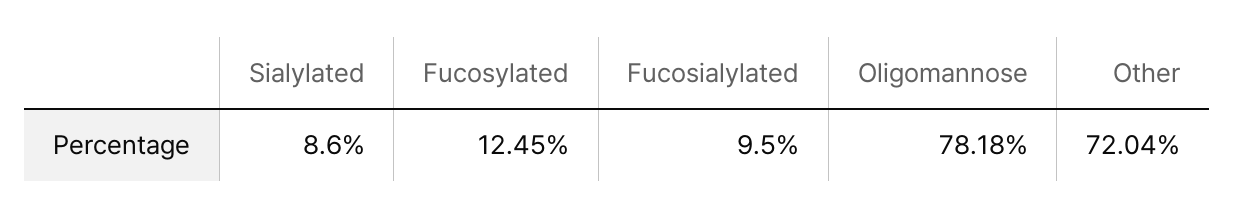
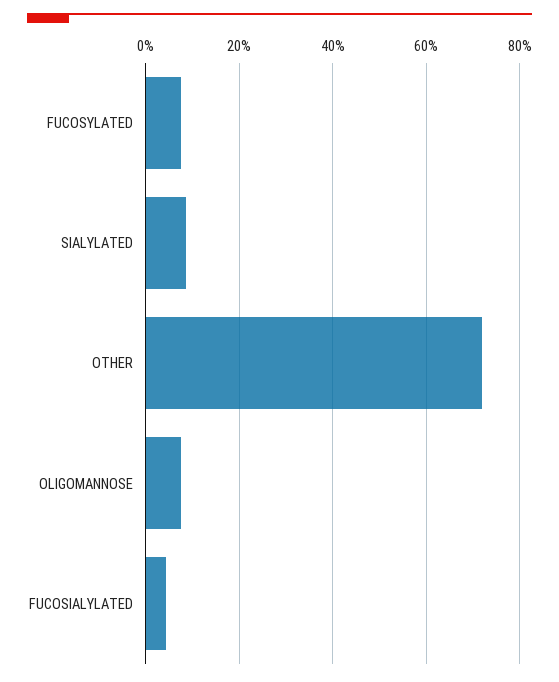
  {
    "Sialylated": 8.6,
-   "Fucosylated": 12.45,
+   "Fucosylated": 8,
-   "Fucosialylated": 9.5,
+   "Fucosialylated": 4,
-   "Oligomannose": 78.18,
+   "Oligomannose": 8,
    "Other": 72.04
  }

